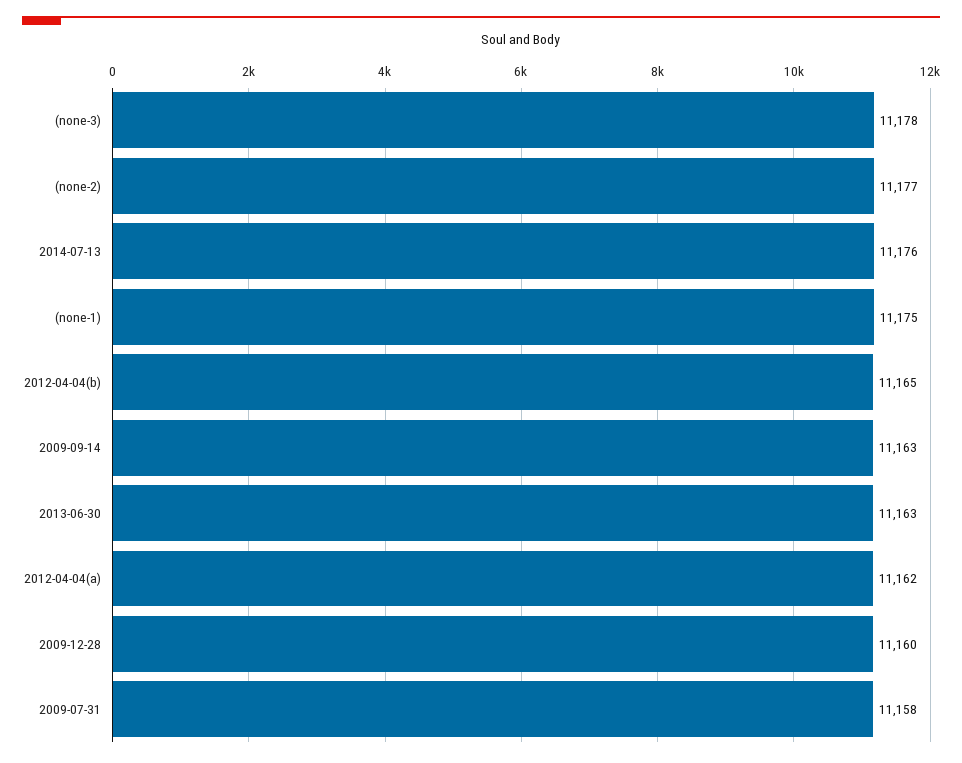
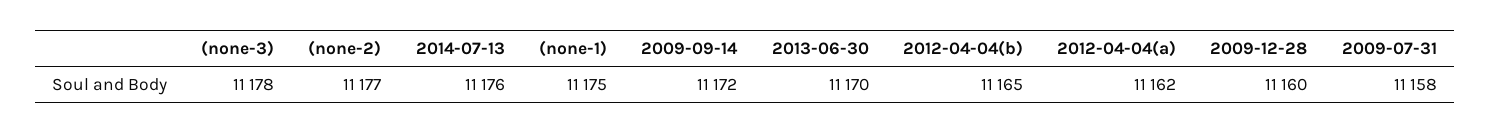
  {
    "(none-3)": 11178,
    "(none-2)": 11177,
    "2014-07-13": 11176,
    "(none-1)": 11175,
    "2012-04-04(b)": 11165,
-   "2009-09-14": 11163,
+   "2009-09-14": 11172,
-   "2013-06-30": 11163,
+   "2013-06-30": 11170,
    "2012-04-04(a)": 11162,
    "2009-12-28": 11160,
    "2009-07-31": 11158
  }

